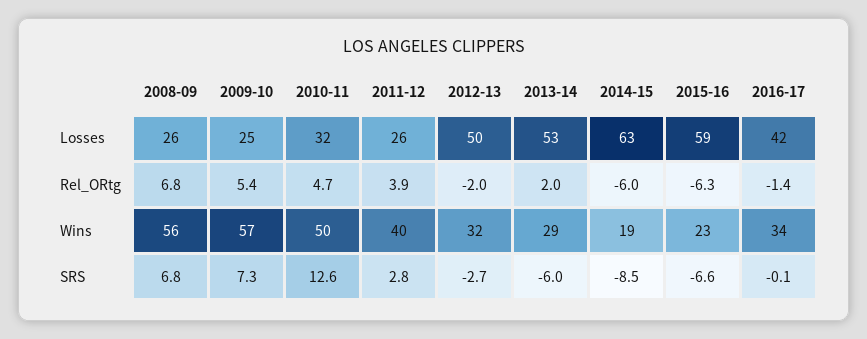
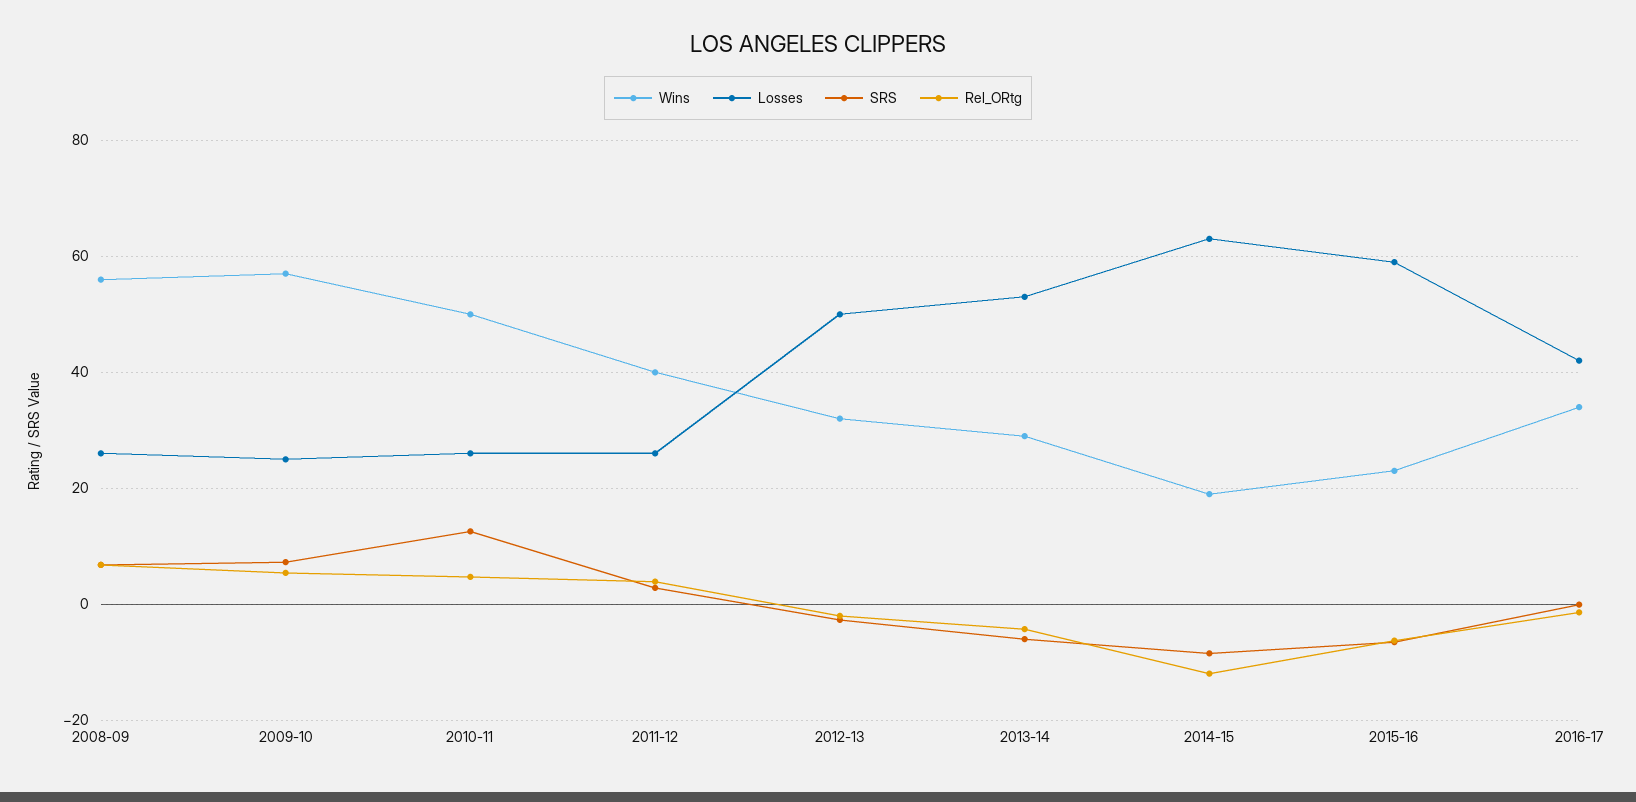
  {
    "Losses": {
      "2008-09": 26,
      "2009-10": 25,
-     "2010-11": 32,
+     "2010-11": 26,
      "2011-12": 26,
      "2012-13": 50,
      "2013-14": 53,
      "2014-15": 63,
      "2015-16": 59,
      "2016-17": 42
    },
    "Rel_ORtg": {
      "2008-09": 6.8,
      "2009-10": 5.4,
      "2010-11": 4.7,
      "2011-12": 3.9,
      "2012-13": -2,
-     "2013-14": 2,
+     "2013-14": -4,
-     "2014-15": -6,
+     "2014-15": -12,
      "2015-16": -6.3,
      "2016-17": -1.4
    },
    "Wins": {
      "2008-09": 56,
      "2009-10": 57,
      "2010-11": 50,
      "2011-12": 40,
      "2012-13": 32,
      "2013-14": 29,
      "2014-15": 19,
      "2015-16": 23,
      "2016-17": 34
    },
    "SRS": {
      "2008-09": 6.8,
      "2009-10": 7.3,
      "2010-11": 12.6,
      "2011-12": 2.8,
      "2012-13": -2.7,
      "2013-14": -6,
      "2014-15": -8.5,
      "2015-16": -6.6,
      "2016-17": -0.1
    }
  }

